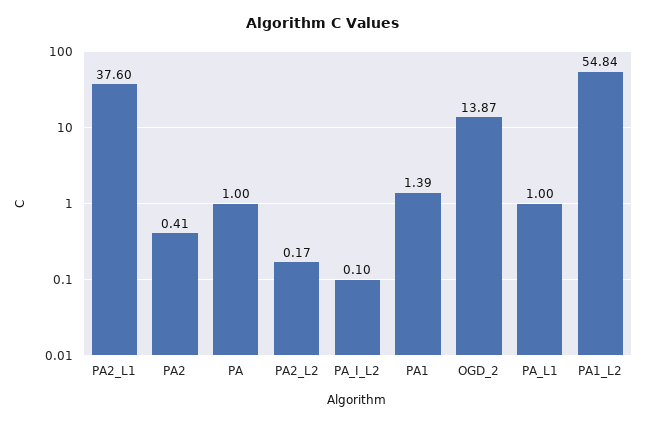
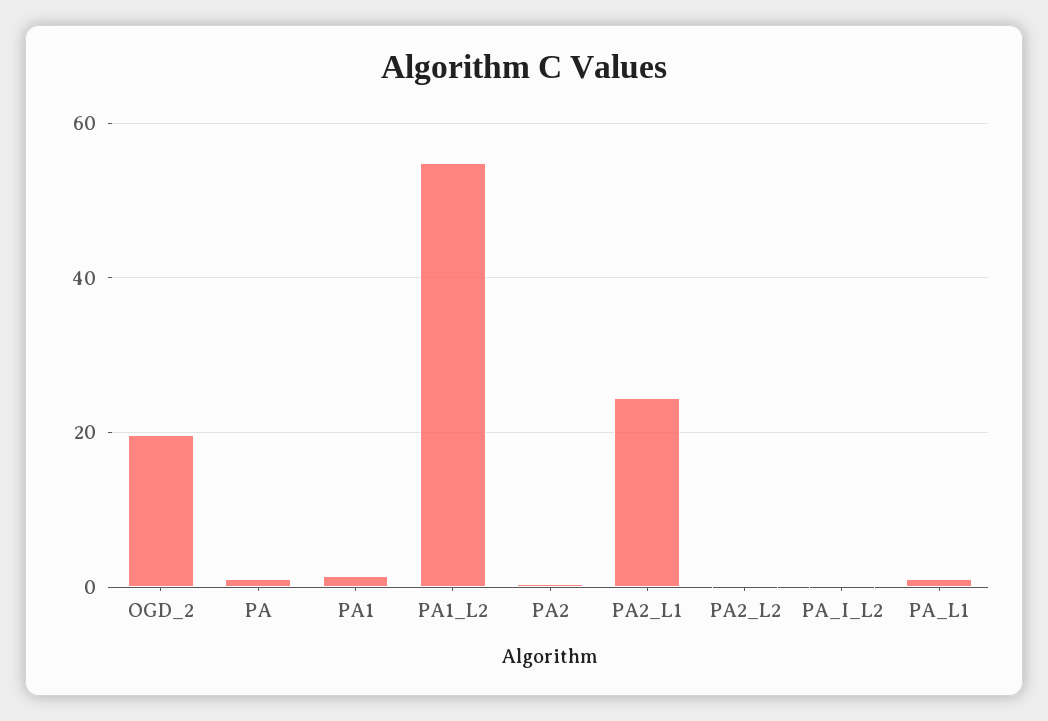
  {
-   "PA2_L1": 37.6,
+   "PA2_L1": 24,
    "PA2": 0.41,
    "PA": 1,
    "PA2_L2": 0.17,
    "PA_I_L2": 0.1,
    "PA1": 1.39,
-   "OGD_2": 13.87,
+   "OGD_2": 20,
    "PA_L1": 1,
    "PA1_L2": 54.84
  }

